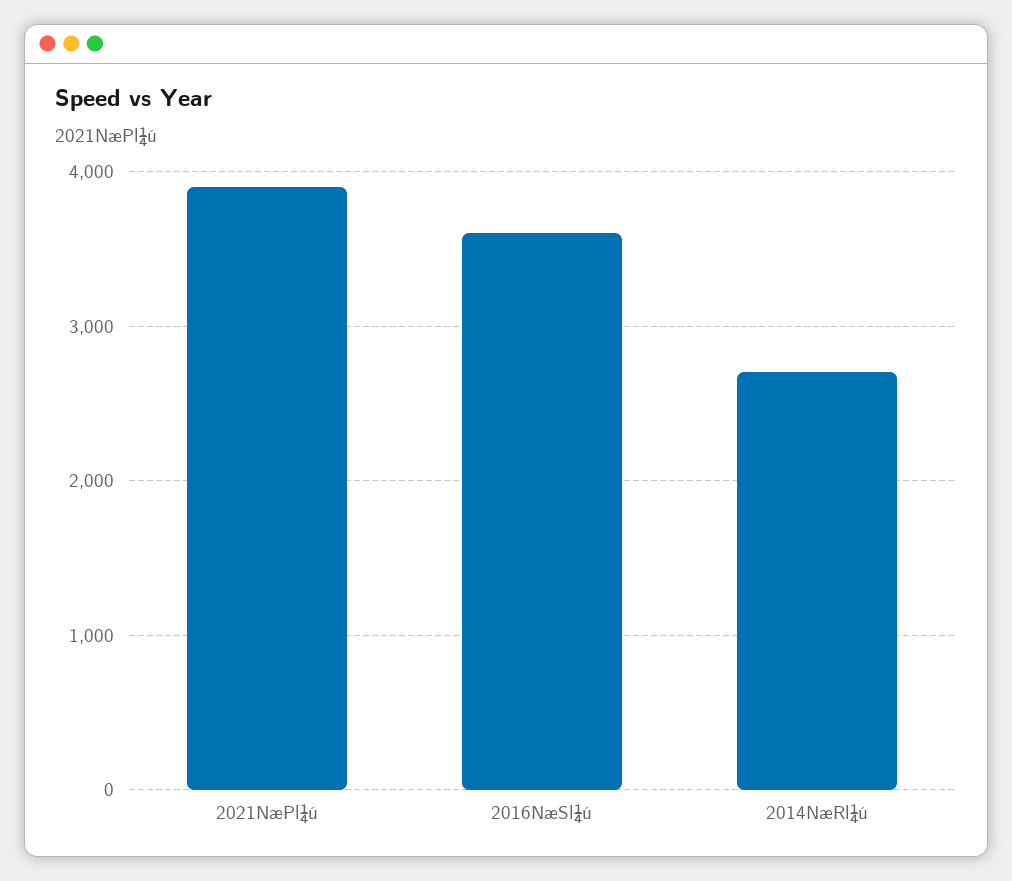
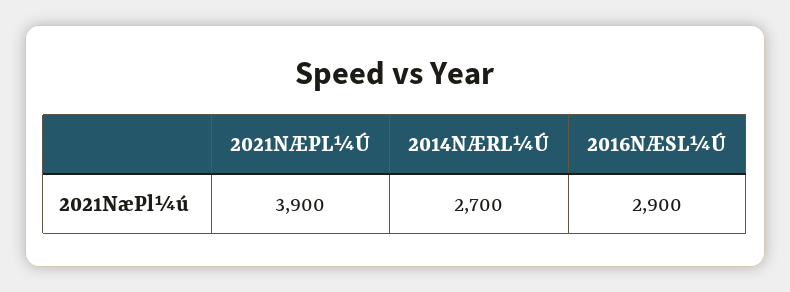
  {
    "2021NæPl¼ú": 3900,
-   "2016NæSl¼ú": 3600,
+   "2016NæSl¼ú": 2900,
    "2014NæRl¼ú": 2700
  }

